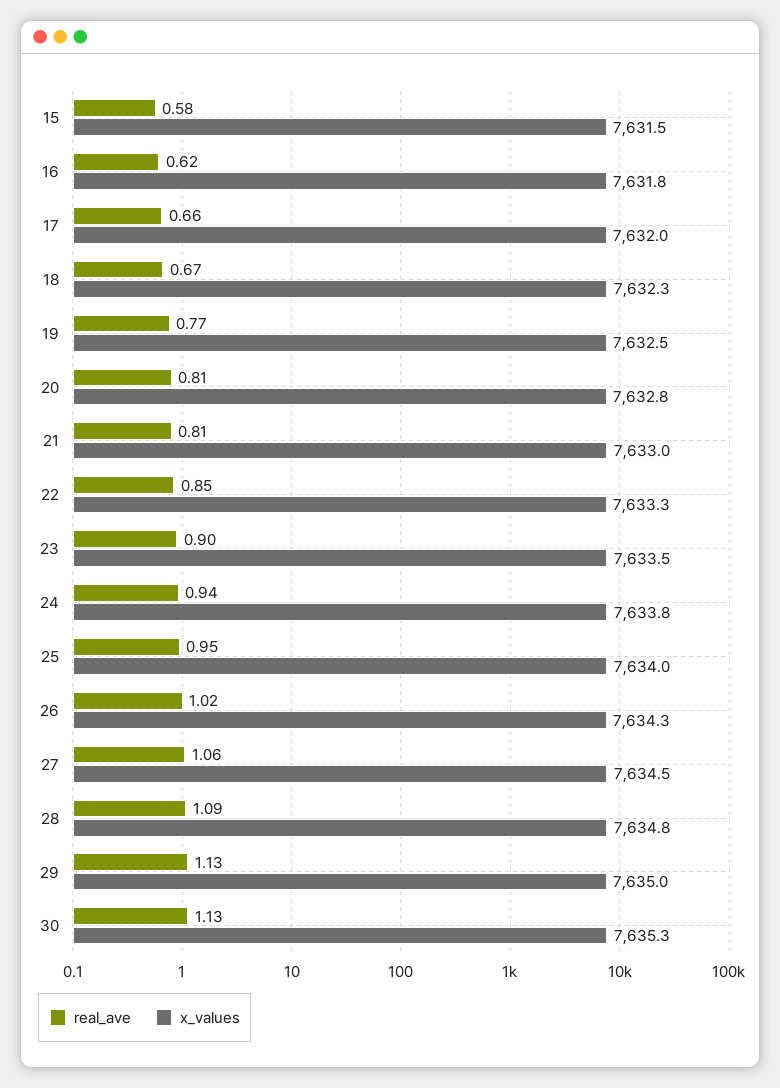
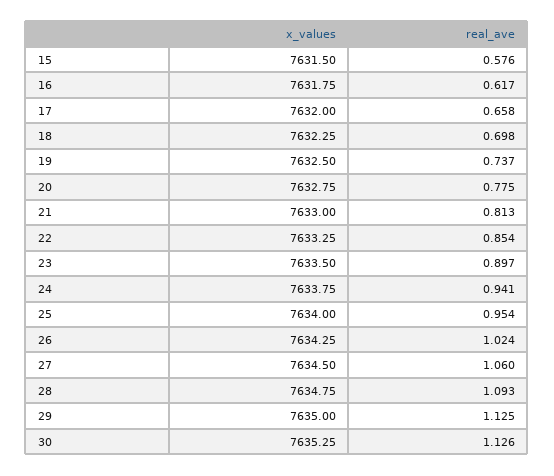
  {
    "real_ave": {
      "15": 0.576,
      "16": 0.617,
      "17": 0.658,
-     "18": 0.67,
+     "18": 0.698,
-     "19": 0.77,
+     "19": 0.737,
-     "20": 0.81,
+     "20": 0.775,
      "21": 0.813,
      "22": 0.854,
      "23": 0.897,
      "24": 0.941,
      "25": 0.954,
      "26": 1.024,
      "27": 1.06,
      "28": 1.093,
      "29": 1.125,
      "30": 1.126
    },
    "x_values": {
      "15": 7631.5,
      "16": 7631.75,
      "17": 7632,
      "18": 7632.25,
      "19": 7632.5,
      "20": 7632.75,
      "21": 7633,
      "22": 7633.25,
      "23": 7633.5,
      "24": 7633.75,
      "25": 7634,
      "26": 7634.25,
      "27": 7634.5,
      "28": 7634.75,
      "29": 7635,
      "30": 7635.25
    }
  }

